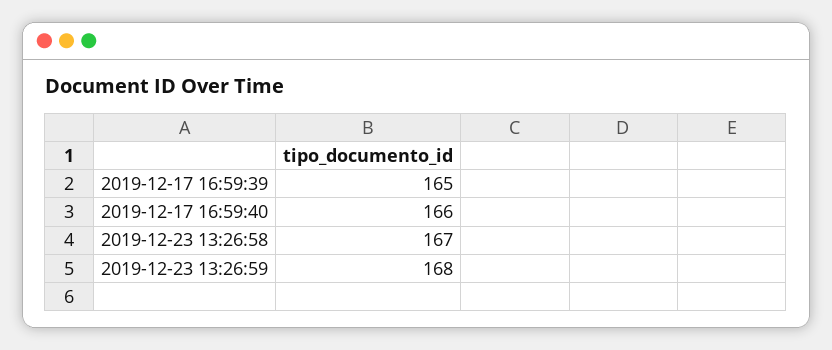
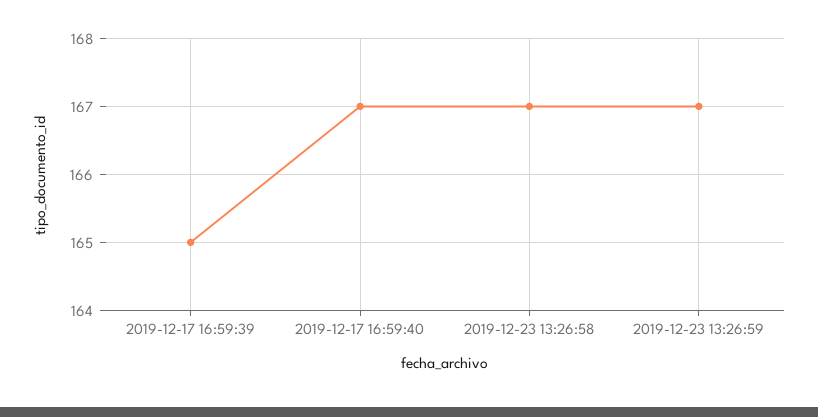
  {
    "2019-12-17 16:59:39": 165,
-   "2019-12-17 16:59:40": 166,
+   "2019-12-17 16:59:40": 167,
    "2019-12-23 13:26:58": 167,
-   "2019-12-23 13:26:59": 168
+   "2019-12-23 13:26:59": 167
  }

